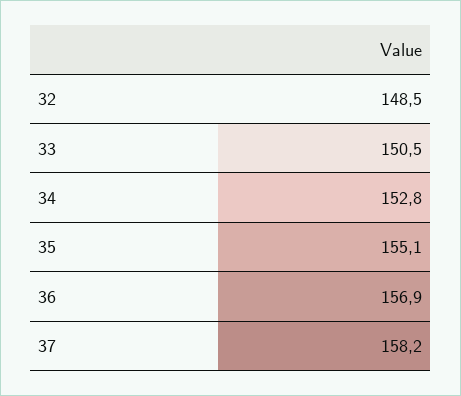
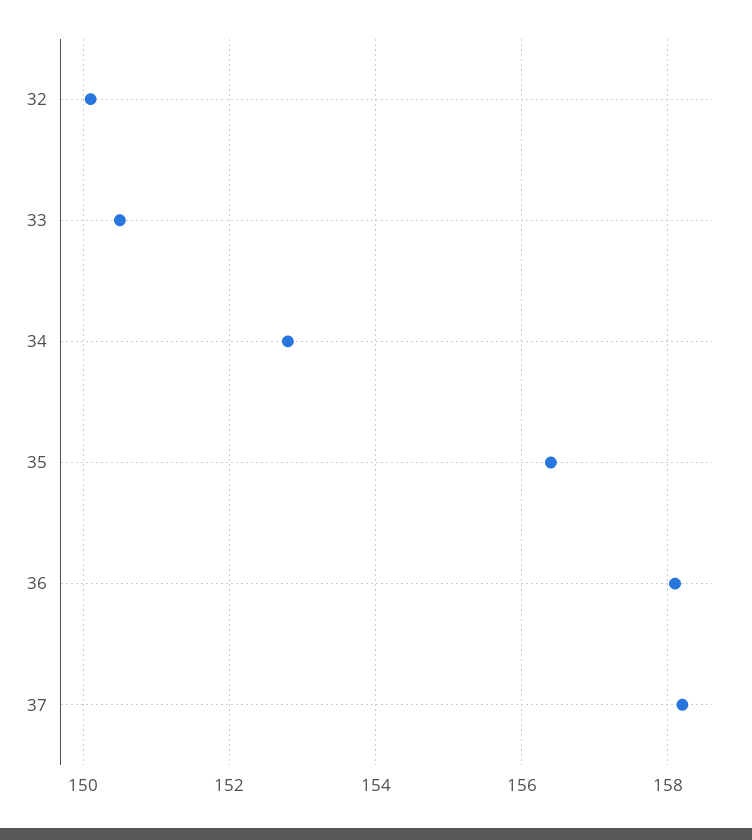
  {
-   "32": 148.5,
+   "32": 150,
    "33": 150.5,
    "34": 152.8,
-   "35": 155.1,
+   "35": 156.5,
-   "36": 156.9,
+   "36": 158,
    "37": 158.2
  }

